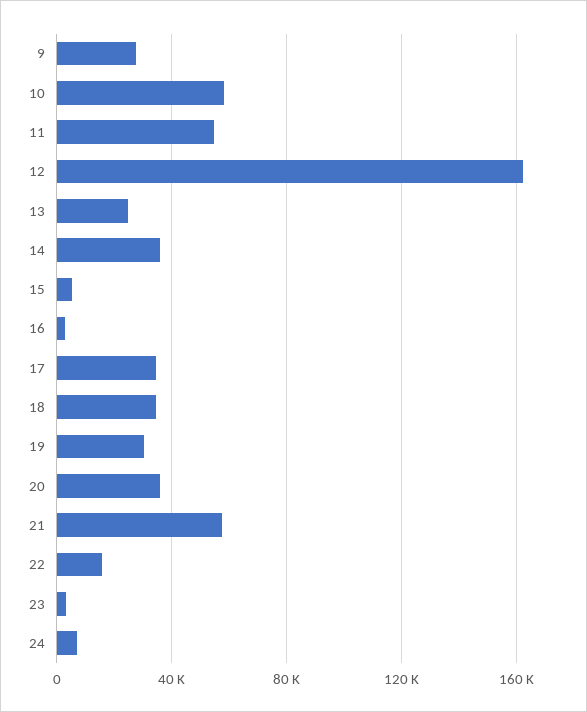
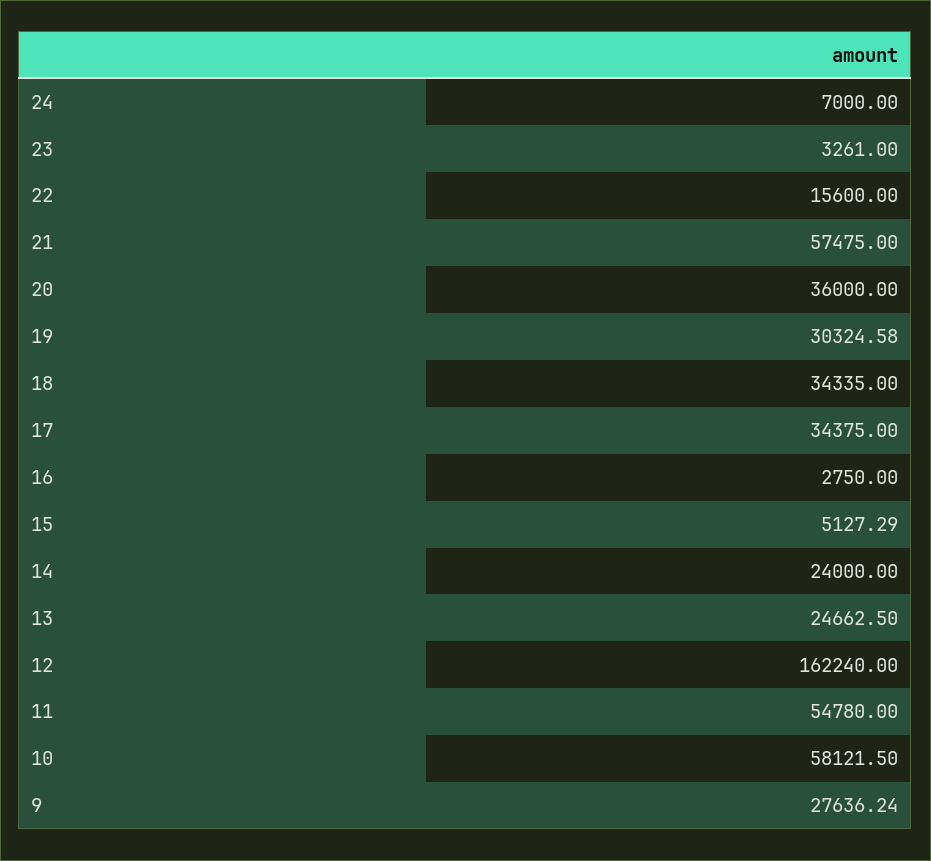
  {
    "9": 27636.24,
    "10": 58121.5,
    "11": 54780,
    "12": 162240,
    "13": 24662.5,
-   "14": 35000,
+   "14": 24000,
    "15": 5127.29,
    "16": 2750,
    "17": 34375,
    "18": 34335,
    "19": 30324.58,
    "20": 36000,
    "21": 57475,
    "22": 15600,
    "23": 3261,
    "24": 7000
  }

